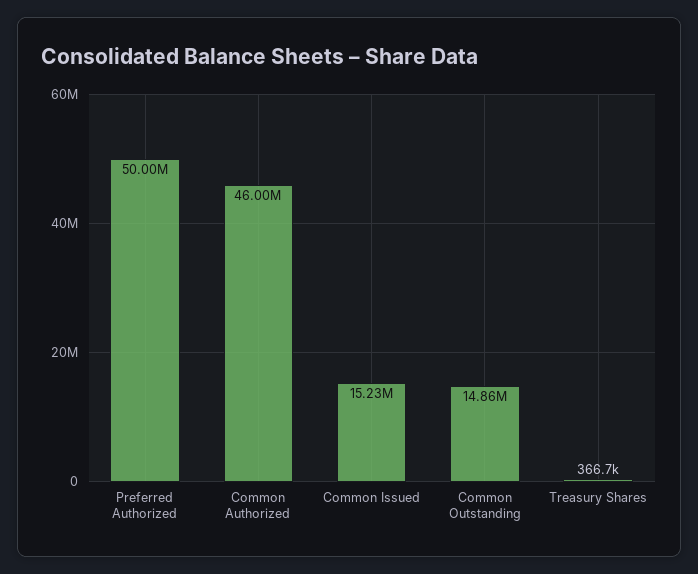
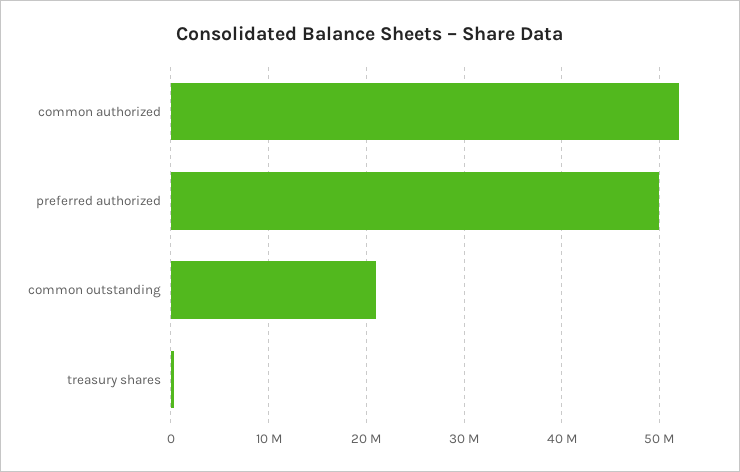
  {
    "Preferred Authorized": 50000000,
-   "Common Authorized": 46000000,
+   "Common Authorized": 52000000,
-   "Common Issued": 15230000,
-   "Common Outstanding": 14860000,
+   "Common Outstanding": 21000000,
    "Treasury Shares": 366700
  }

